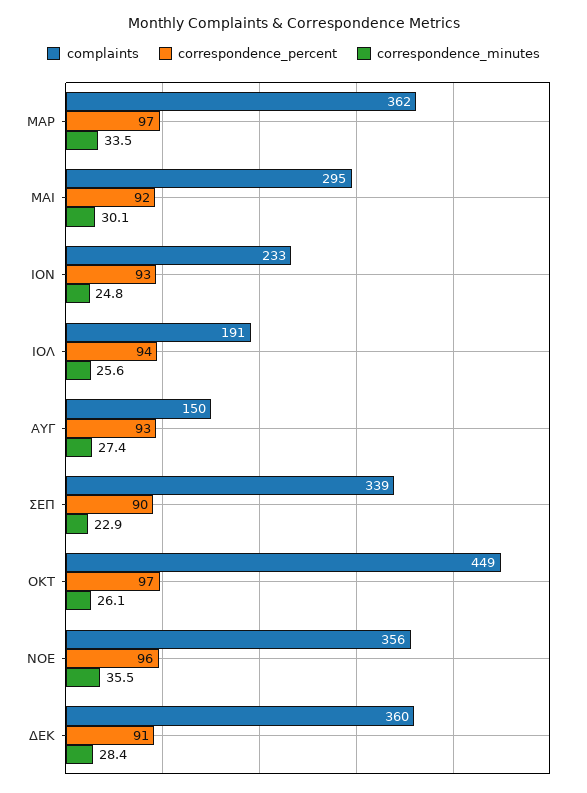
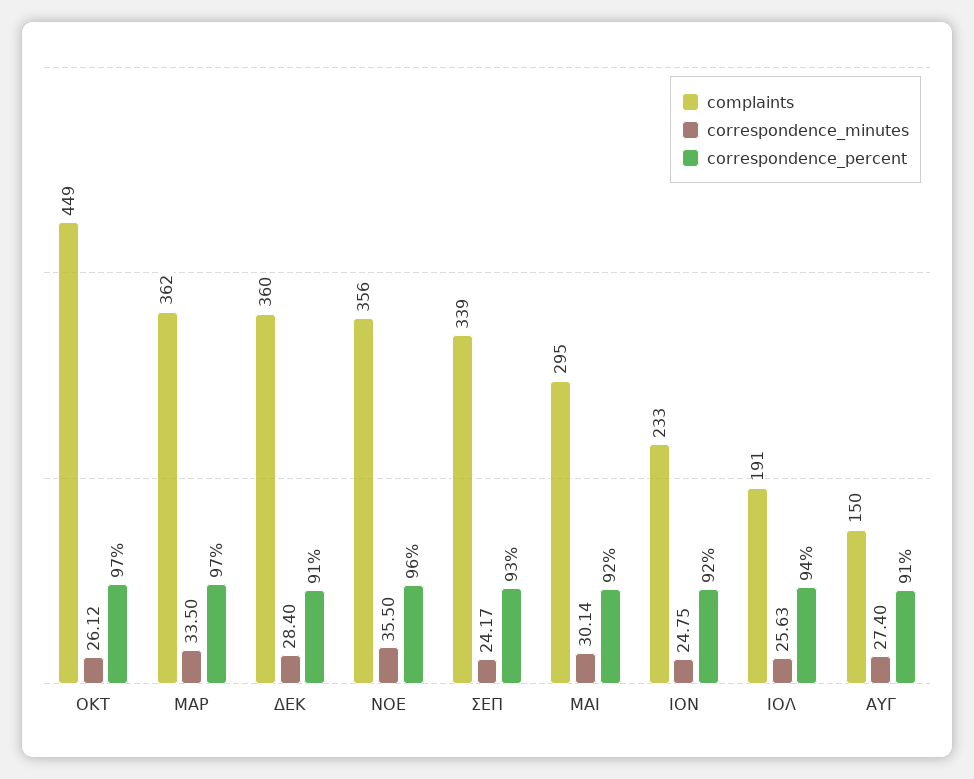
  {
    "complaints": {
      "ΜΑΡ": 362,
      "ΜΑΙ": 295,
      "ΙΟΝ": 233,
      "ΙΟΛ": 191,
      "ΑΥΓ": 150,
      "ΣΕΠ": 339,
      "ΟΚΤ": 449,
      "ΝΟΕ": 356,
      "ΔΕΚ": 360
    },
    "correspondence_percent": {
      "ΜΑΡ": 97,
      "ΜΑΙ": 92,
-     "ΙΟΝ": 93,
+     "ΙΟΝ": 92,
      "ΙΟΛ": 94,
-     "ΑΥΓ": 93,
+     "ΑΥΓ": 91,
-     "ΣΕΠ": 90,
+     "ΣΕΠ": 93,
      "ΟΚΤ": 97,
      "ΝΟΕ": 96,
      "ΔΕΚ": 91
    },
    "correspondence_minutes": {
      "ΜΑΡ": 33.5,
      "ΜΑΙ": 30.14,
      "ΙΟΝ": 24.75,
      "ΙΟΛ": 25.63,
      "ΑΥΓ": 27.4,
-     "ΣΕΠ": 22.9,
+     "ΣΕΠ": 24.17,
      "ΟΚΤ": 26.12,
      "ΝΟΕ": 35.5,
      "ΔΕΚ": 28.4
    }
  }

